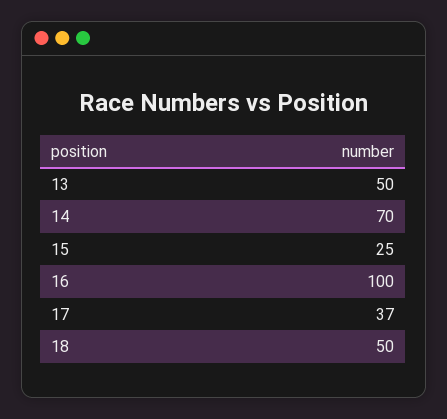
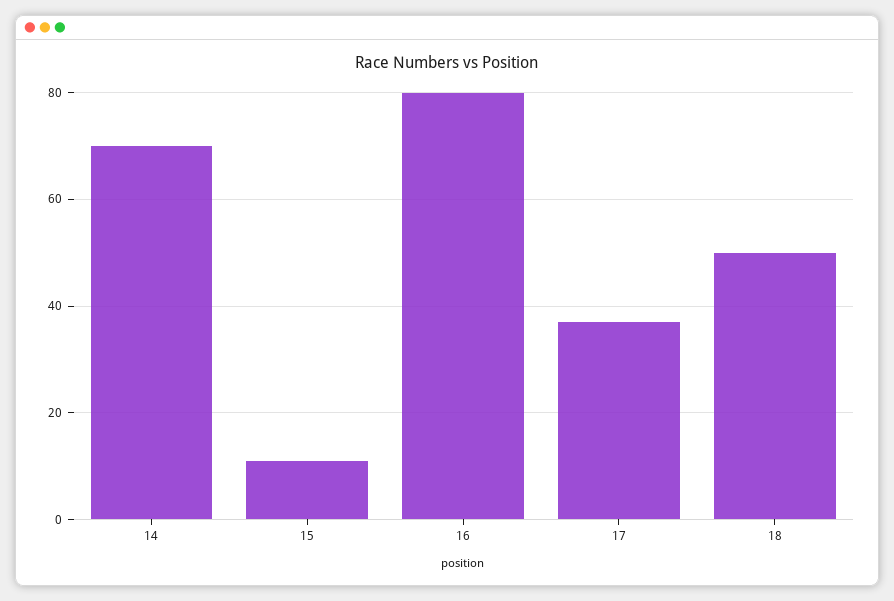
  {
-   "13": 50,
    "14": 70,
-   "15": 25,
+   "15": 10,
-   "16": 100,
+   "16": 80,
    "17": 37,
    "18": 50
  }

